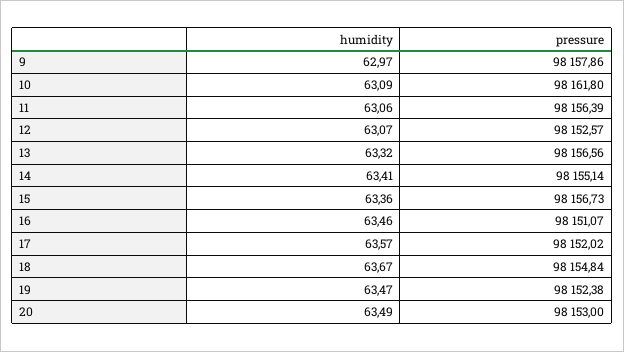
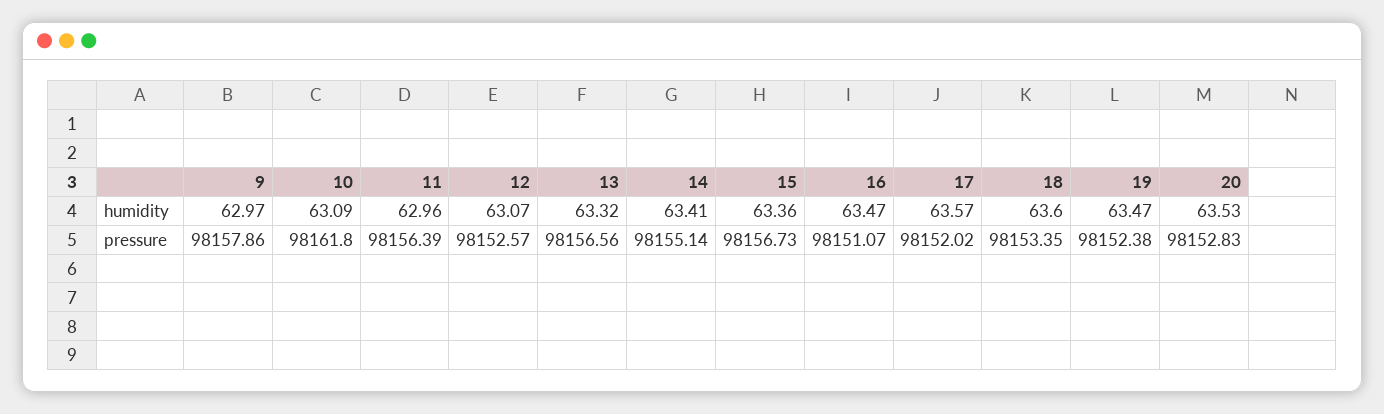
  {
    "humidity": {
      "9": 62.97,
      "10": 63.09,
-     "11": 63.06,
+     "11": 62.96,
      "12": 63.07,
      "13": 63.32,
      "14": 63.41,
      "15": 63.36,
-     "16": 63.46,
+     "16": 63.47,
      "17": 63.57,
-     "18": 63.67,
+     "18": 63.6,
      "19": 63.47,
-     "20": 63.49
+     "20": 63.53
    },
    "pressure": {
      "9": 98157.86,
      "10": 98161.8,
      "11": 98156.39,
      "12": 98152.57,
      "13": 98156.56,
      "14": 98155.14,
      "15": 98156.73,
      "16": 98151.07,
      "17": 98152.02,
-     "18": 98154.84,
+     "18": 98153.35,
      "19": 98152.38,
-     "20": 98153
+     "20": 98152.83
    }
  }

